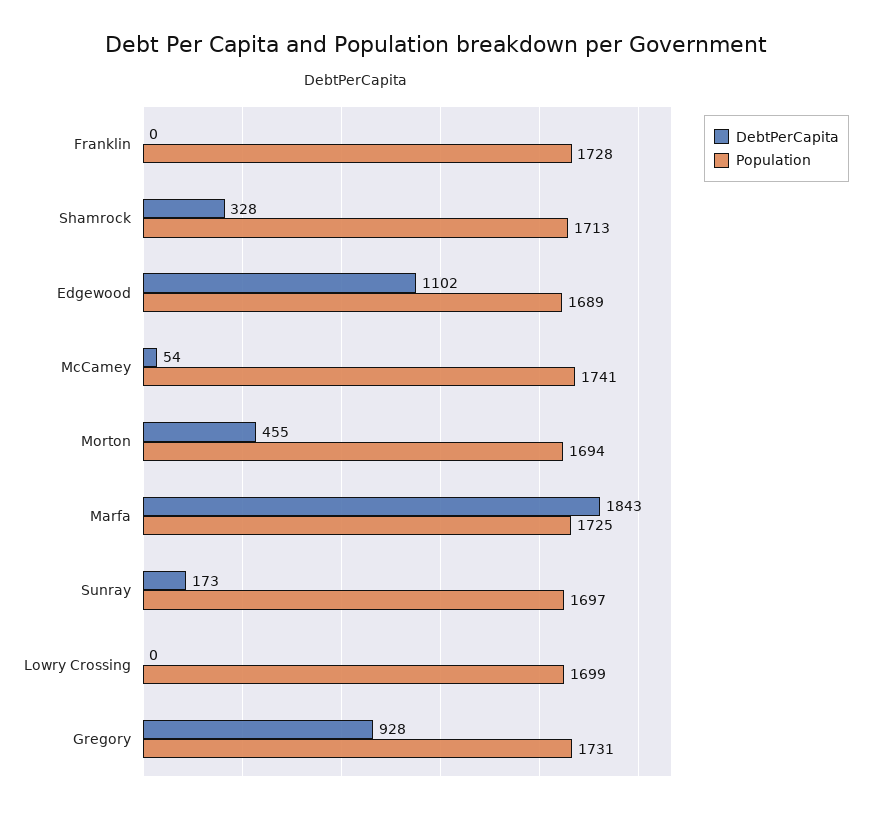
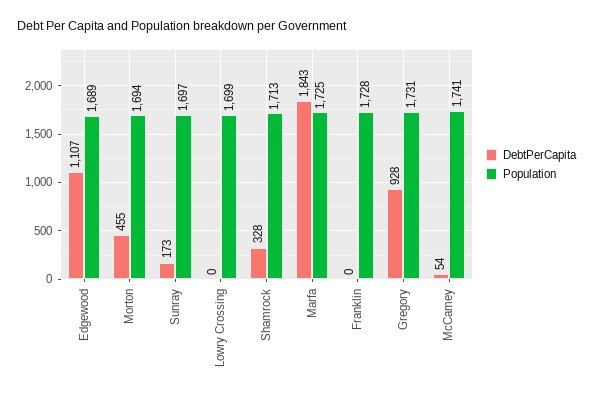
  {
    "DebtPerCapita": {
      "Franklin": 0,
      "Shamrock": 328,
-     "Edgewood": 1102,
+     "Edgewood": 1107,
      "McCamey": 54,
      "Morton": 455,
      "Marfa": 1843,
      "Sunray": 173,
      "Lowry Crossing": 0,
      "Gregory": 928
    },
    "Population": {
      "Franklin": 1728,
      "Shamrock": 1713,
      "Edgewood": 1689,
      "McCamey": 1741,
      "Morton": 1694,
      "Marfa": 1725,
      "Sunray": 1697,
      "Lowry Crossing": 1699,
      "Gregory": 1731
    }
  }

